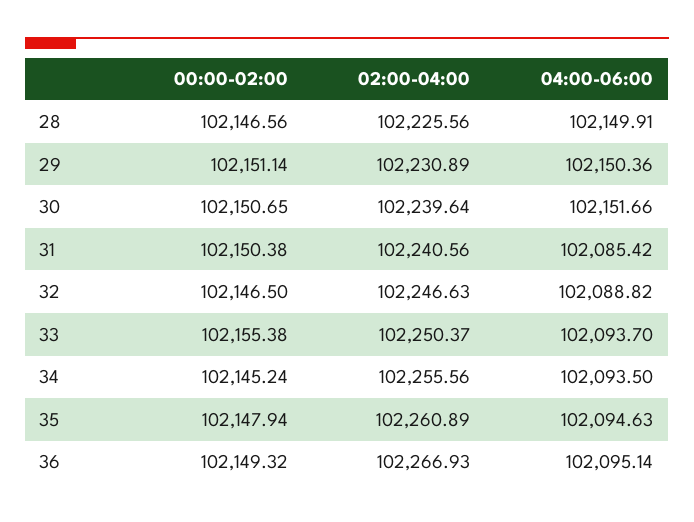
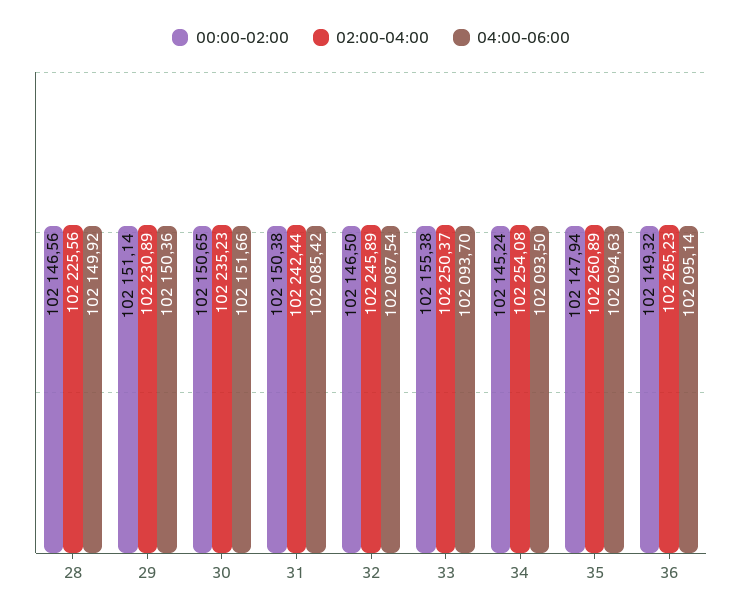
  {
    "00:00-02:00": {
      "28": 102146.56,
      "29": 102151.14,
      "30": 102150.65,
      "31": 102150.38,
      "32": 102146.5,
      "33": 102155.38,
      "34": 102145.24,
      "35": 102147.94,
      "36": 102149.32
    },
    "02:00-04:00": {
      "28": 102225.56,
      "29": 102230.89,
-     "30": 102239.64,
+     "30": 102235.23,
-     "31": 102240.56,
+     "31": 102242.44,
-     "32": 102246.63,
+     "32": 102245.89,
      "33": 102250.37,
-     "34": 102255.56,
+     "34": 102254.08,
      "35": 102260.89,
-     "36": 102266.93
+     "36": 102265.23
    },
    "04:00-06:00": {
-     "28": 102149.91,
+     "28": 102149.92,
      "29": 102150.36,
      "30": 102151.66,
      "31": 102085.42,
-     "32": 102088.82,
+     "32": 102087.54,
      "33": 102093.7,
      "34": 102093.5,
      "35": 102094.63,
      "36": 102095.14
    }
  }

